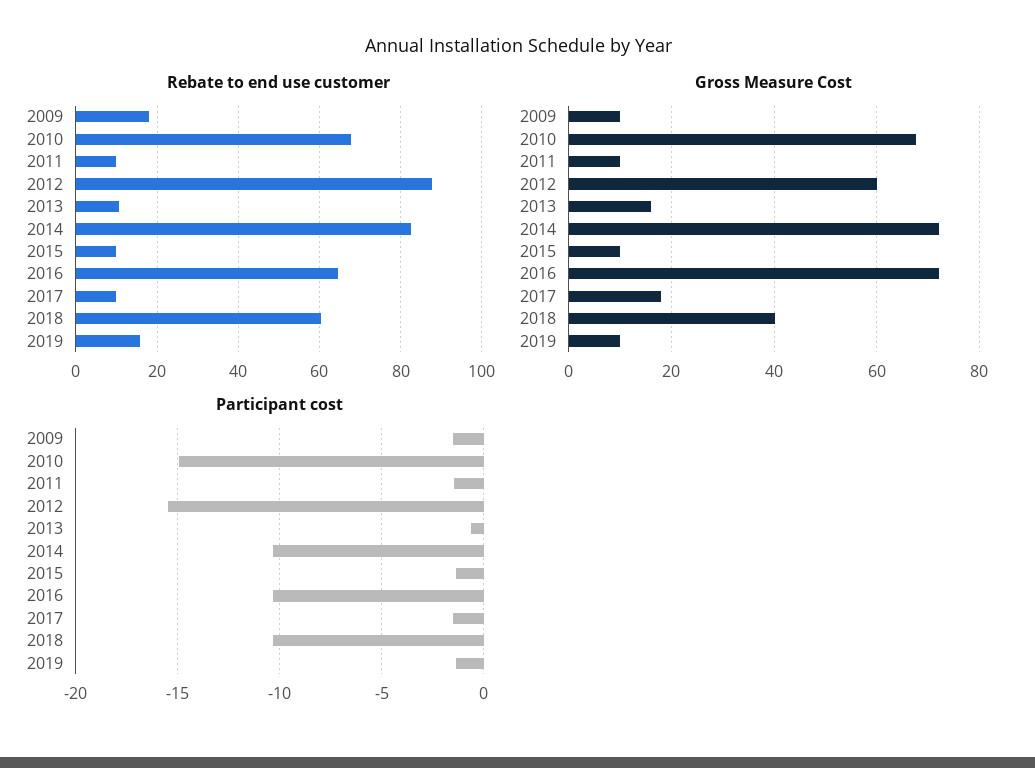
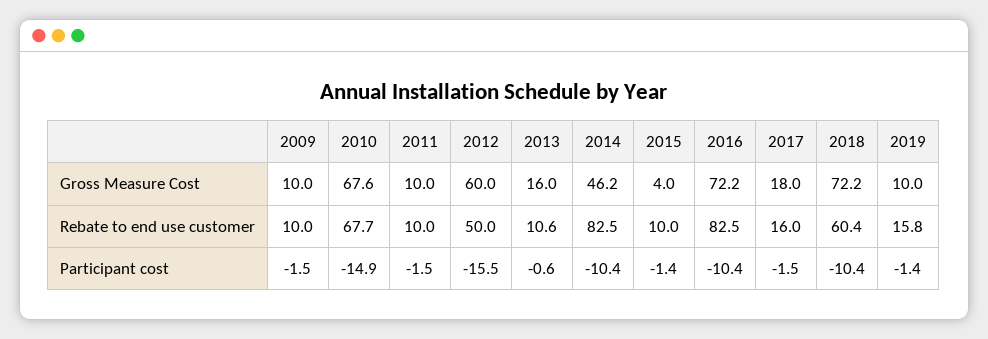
  {
    "Rebate to end use customer": {
-     "2009": 18,
+     "2009": 10,
      "2010": 67.7,
      "2011": 10,
-     "2012": 88,
+     "2012": 50,
      "2013": 10.6,
      "2014": 82.5,
      "2015": 10,
-     "2016": 64,
+     "2016": 82.5,
-     "2017": 10,
+     "2017": 16,
      "2018": 60.4,
      "2019": 15.8
    },
    "Gross Measure Cost": {
      "2009": 10,
      "2010": 67.6,
      "2011": 10,
      "2012": 60,
      "2013": 16,
-     "2014": 72,
+     "2014": 46.2,
-     "2015": 10,
+     "2015": 4,
      "2016": 72.2,
      "2017": 18,
-     "2018": 40,
+     "2018": 72.2,
      "2019": 10
    },
    "Participant cost": {
      "2009": -1.5,
      "2010": -14.9,
      "2011": -1.5,
      "2012": -15.5,
      "2013": -0.6,
      "2014": -10.4,
      "2015": -1.4,
      "2016": -10.4,
      "2017": -1.5,
      "2018": -10.4,
      "2019": -1.4
    }
  }

